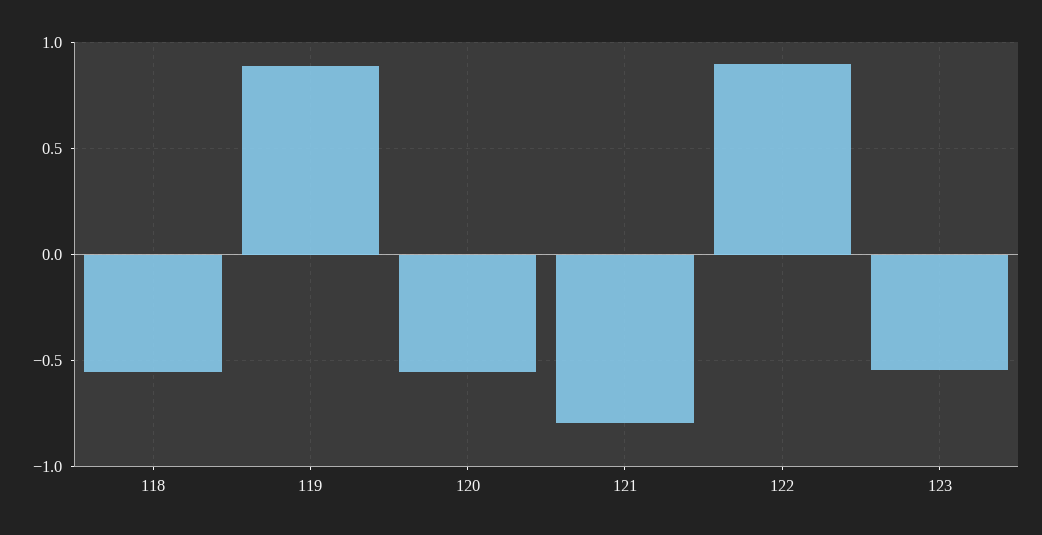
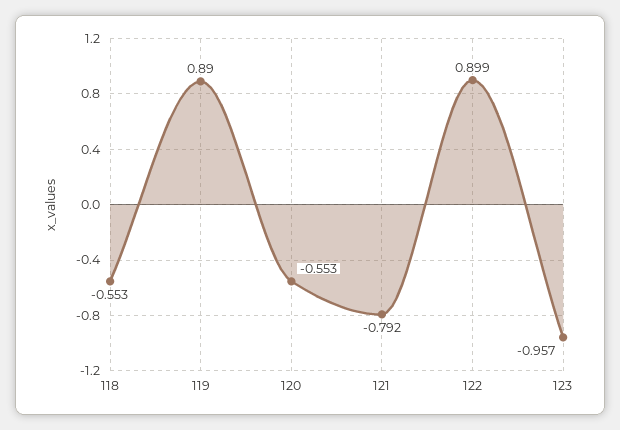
  {
    "118": -0.553,
    "119": 0.89,
    "120": -0.553,
    "121": -0.792,
    "122": 0.899,
-   "123": -0.55
+   "123": -0.957
  }

